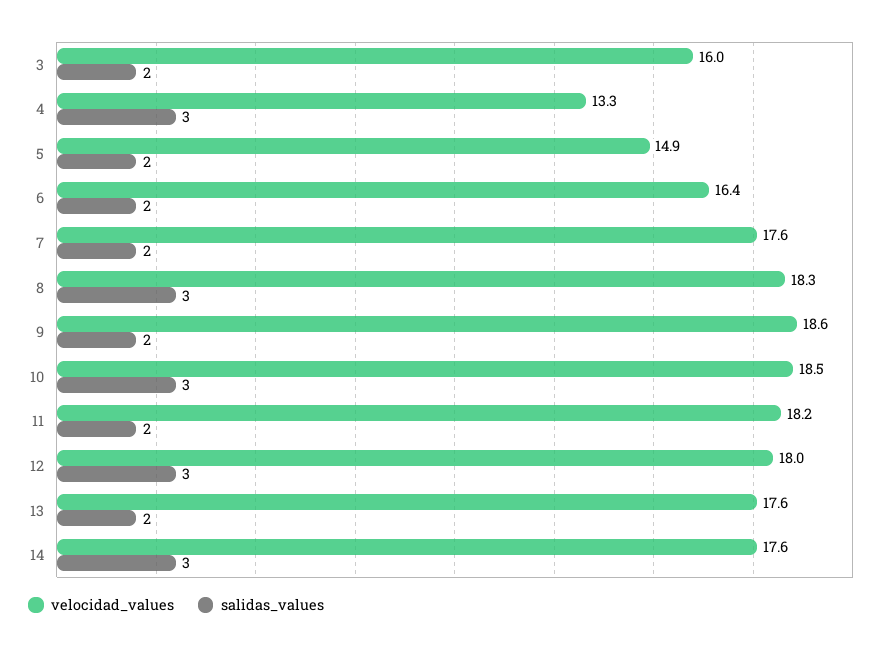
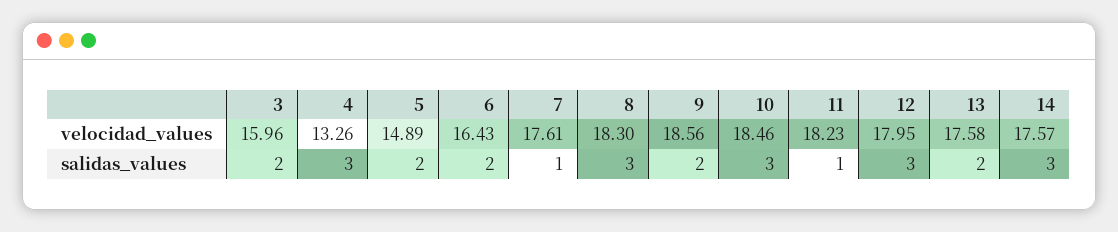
  {
    "velocidad_values": {
      "3": 15.96,
      "4": 13.26,
      "5": 14.89,
      "6": 16.43,
      "7": 17.61,
      "8": 18.3,
      "9": 18.56,
      "10": 18.46,
      "11": 18.23,
      "12": 17.95,
      "13": 17.58,
      "14": 17.57
    },
    "salidas_values": {
      "3": 2,
      "4": 3,
      "5": 2,
      "6": 2,
-     "7": 2,
+     "7": 1,
      "8": 3,
      "9": 2,
      "10": 3,
-     "11": 2,
+     "11": 1,
      "12": 3,
      "13": 2,
      "14": 3
    }
  }

